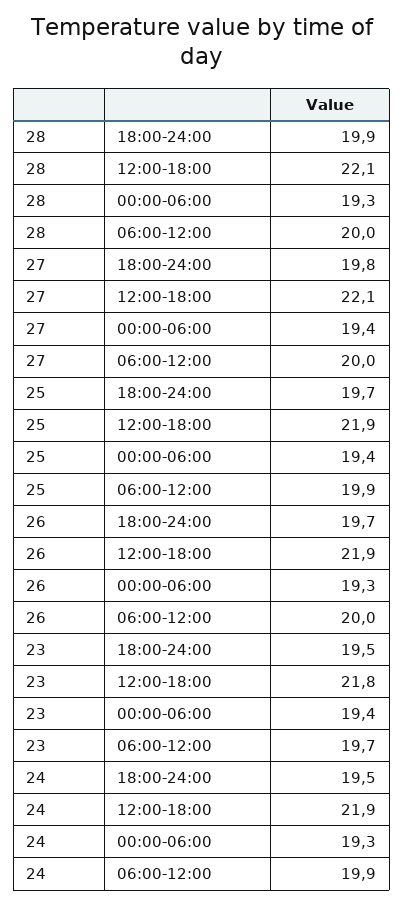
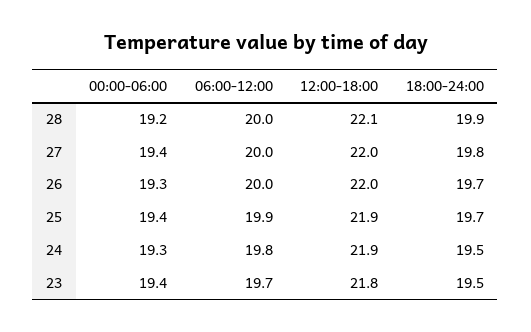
  {
    "28": {
      "18:00-24:00": 19.9,
      "12:00-18:00": 22.1,
-     "00:00-06:00": 19.3,
+     "00:00-06:00": 19.2,
      "06:00-12:00": 20
    },
    "27": {
      "18:00-24:00": 19.8,
-     "12:00-18:00": 22.1,
+     "12:00-18:00": 22,
      "00:00-06:00": 19.4,
      "06:00-12:00": 20
    },
    "25": {
      "18:00-24:00": 19.7,
      "12:00-18:00": 21.9,
      "00:00-06:00": 19.4,
      "06:00-12:00": 19.9
    },
    "26": {
      "18:00-24:00": 19.7,
-     "12:00-18:00": 21.9,
+     "12:00-18:00": 22,
      "00:00-06:00": 19.3,
      "06:00-12:00": 20
    },
    "23": {
      "18:00-24:00": 19.5,
      "12:00-18:00": 21.8,
      "00:00-06:00": 19.4,
      "06:00-12:00": 19.7
    },
    "24": {
      "18:00-24:00": 19.5,
      "12:00-18:00": 21.9,
      "00:00-06:00": 19.3,
-     "06:00-12:00": 19.9
+     "06:00-12:00": 19.8
    }
  }

